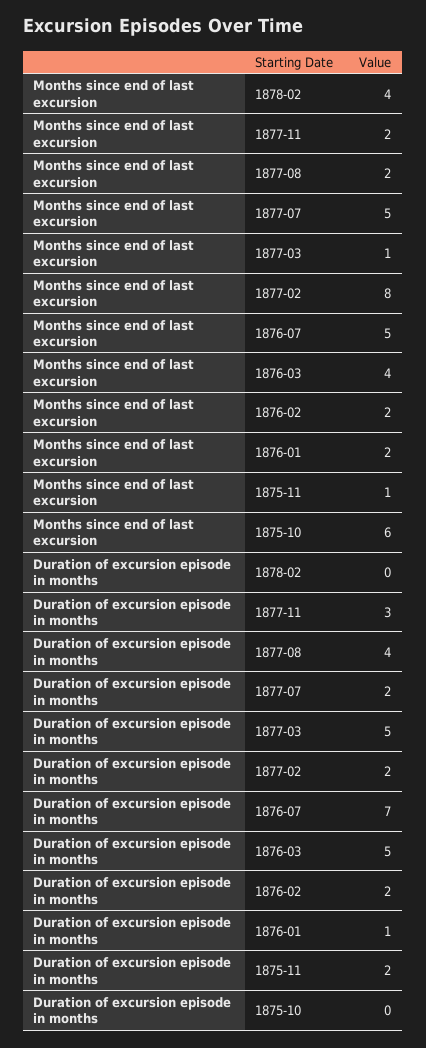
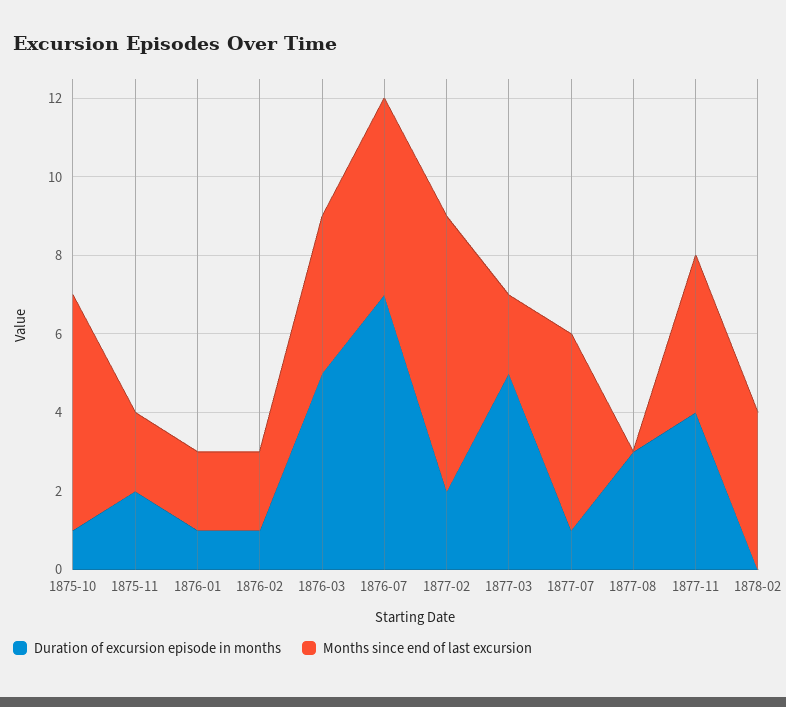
  {
    "Months since end of last excursion": {
      "1878-02": 4,
-     "1877-11": 2,
+     "1877-11": 4,
-     "1877-08": 2,
+     "1877-08": 0,
      "1877-07": 5,
-     "1877-03": 1,
+     "1877-03": 2,
-     "1877-02": 8,
+     "1877-02": 7,
      "1876-07": 5,
      "1876-03": 4,
      "1876-02": 2,
      "1876-01": 2,
-     "1875-11": 1,
+     "1875-11": 2,
      "1875-10": 6
    },
    "Duration of excursion episode in months": {
      "1878-02": 0,
-     "1877-11": 3,
+     "1877-11": 4,
-     "1877-08": 4,
+     "1877-08": 3,
-     "1877-07": 2,
+     "1877-07": 1,
      "1877-03": 5,
      "1877-02": 2,
      "1876-07": 7,
      "1876-03": 5,
-     "1876-02": 2,
+     "1876-02": 1,
      "1876-01": 1,
      "1875-11": 2,
-     "1875-10": 0
+     "1875-10": 1
    }
  }

